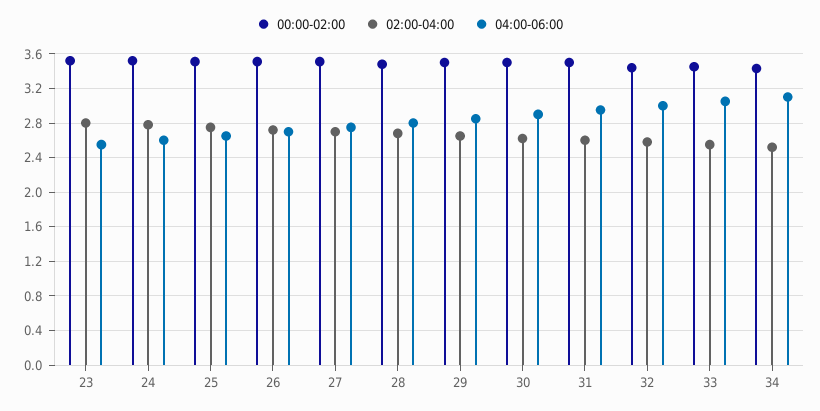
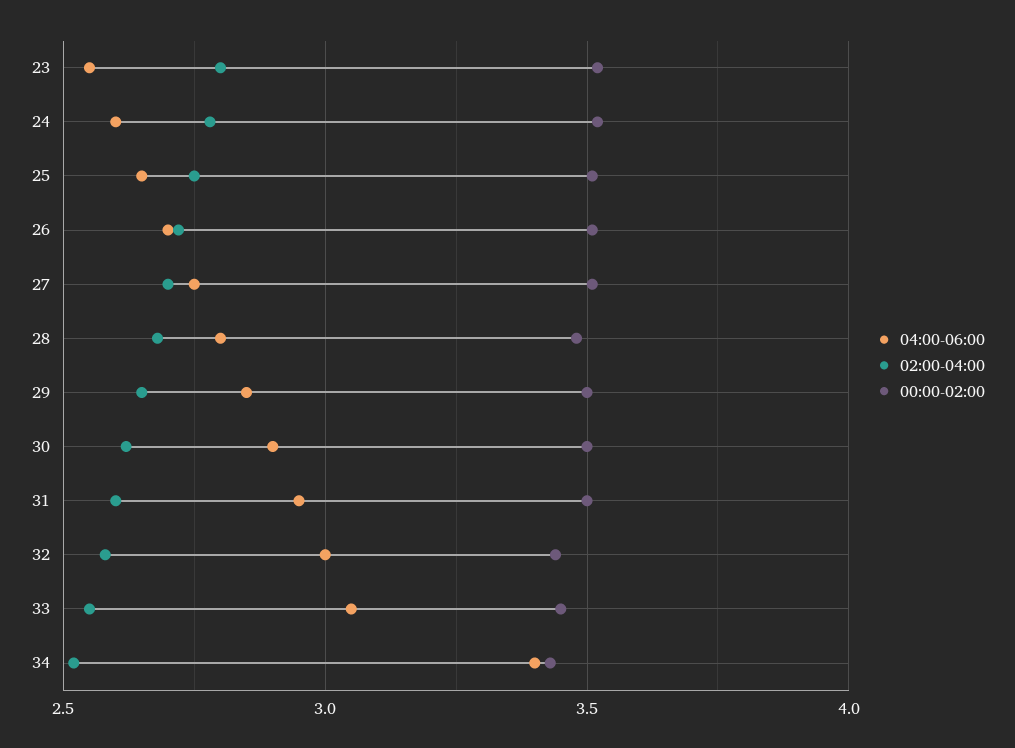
  {
    "00:00-02:00": {
      "23": 3.5,
      "24": 3.5,
      "25": 3.5,
      "26": 3.5,
      "27": 3.5,
      "28": 3.5,
      "29": 3.5,
      "30": 3.5,
      "31": 3.5,
      "32": 3.45,
      "33": 3.45,
      "34": 3.45
    },
    "02:00-04:00": {
      "23": 2.8,
      "24": 2.8,
      "25": 2.75,
      "26": 2.7,
      "27": 2.7,
      "28": 2.7,
      "29": 2.65,
      "30": 2.6,
      "31": 2.6,
      "32": 2.6,
      "33": 2.55,
      "34": 2.5
    },
    "04:00-06:00": {
      "23": 2.55,
      "24": 2.6,
      "25": 2.65,
      "26": 2.7,
      "27": 2.75,
      "28": 2.8,
      "29": 2.85,
      "30": 2.9,
      "31": 2.95,
      "32": 3,
      "33": 3.05,
-     "34": 3.1
+     "34": 3.4
    }
  }

